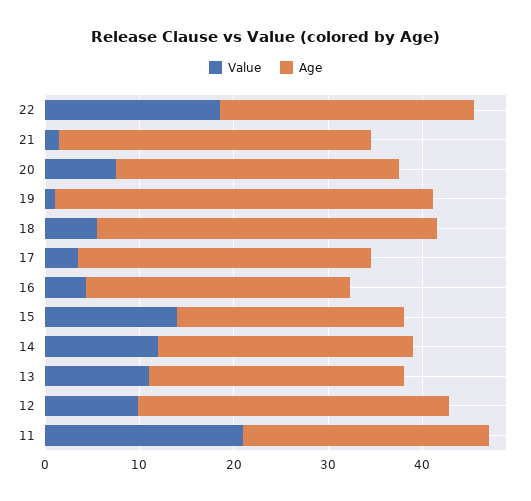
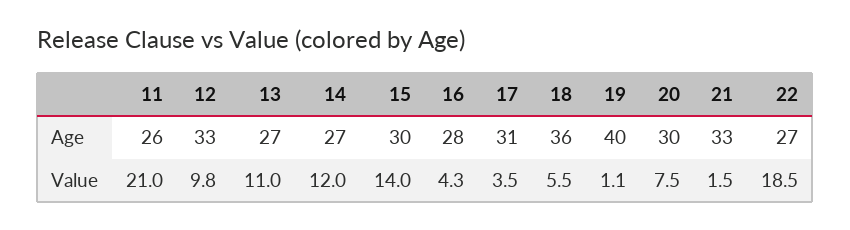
  {
    "Value": {
      "22": 18.5,
      "21": 1.5,
      "20": 7.5,
      "19": 1.1,
      "18": 5.5,
      "17": 3.5,
      "16": 4.3,
      "15": 14,
      "14": 12,
      "13": 11,
      "12": 9.8,
      "11": 21
    },
    "Age": {
      "22": 27,
      "21": 33,
      "20": 30,
      "19": 40,
      "18": 36,
      "17": 31,
      "16": 28,
-     "15": 24,
+     "15": 30,
      "14": 27,
      "13": 27,
      "12": 33,
      "11": 26
    }
  }

